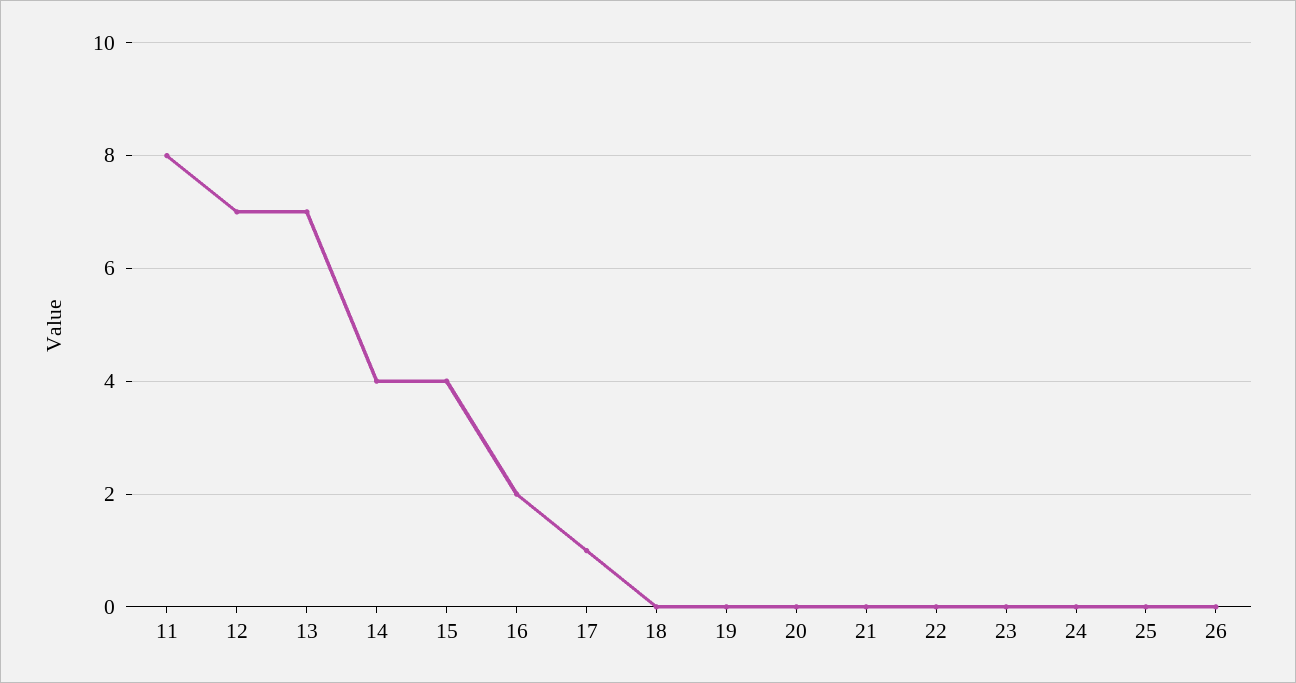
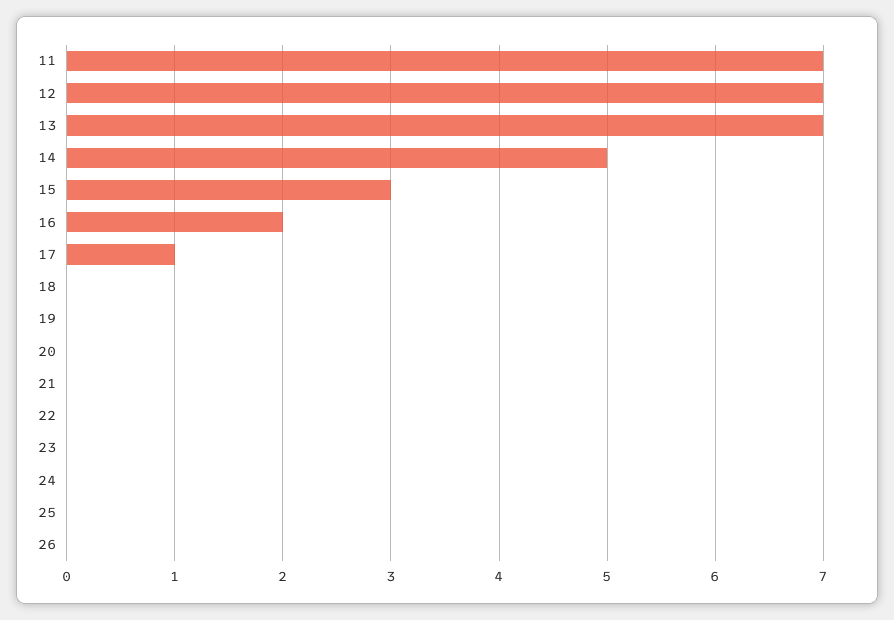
  {
-   "11": 8,
+   "11": 7,
    "12": 7,
    "13": 7,
-   "14": 4,
+   "14": 5,
-   "15": 4,
+   "15": 3,
    "16": 2,
    "17": 1,
    "18": 0,
    "19": 0,
    "20": 0,
    "21": 0,
    "22": 0,
    "23": 0,
    "24": 0,
    "25": 0,
    "26": 0
  }

